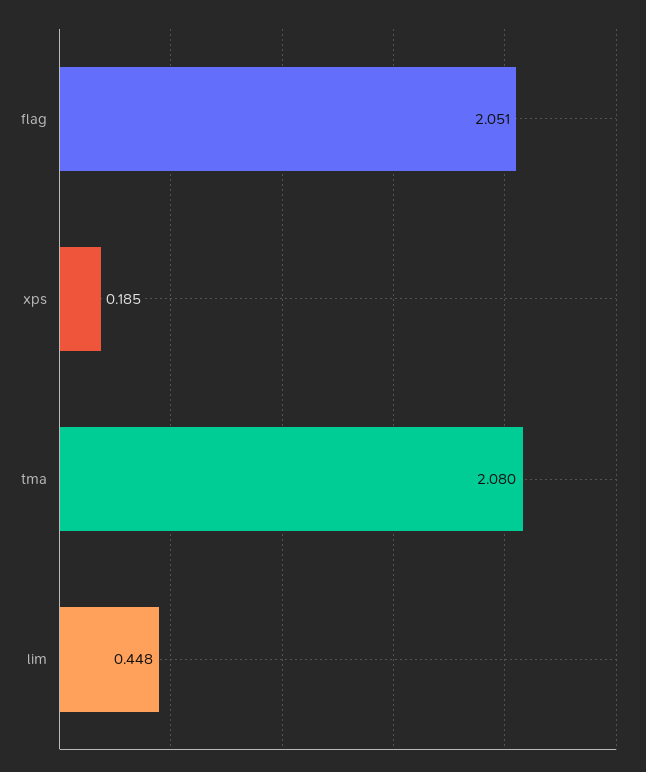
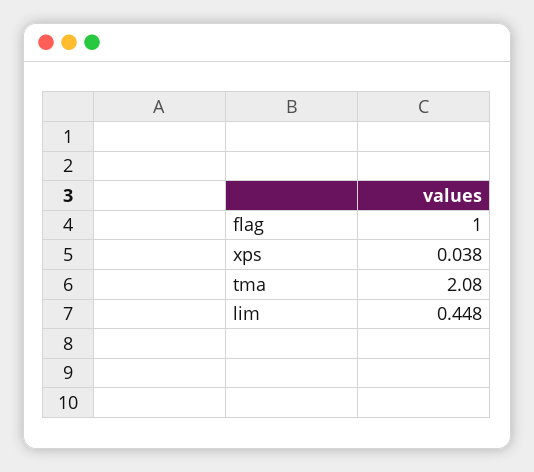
  {
-   "flag": 2.051,
+   "flag": 1,
-   "xps": 0.185,
+   "xps": 0.038,
    "tma": 2.08,
    "lim": 0.448
  }

